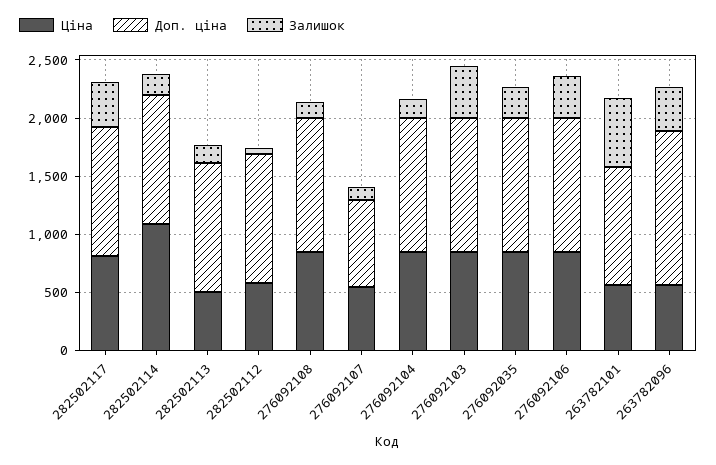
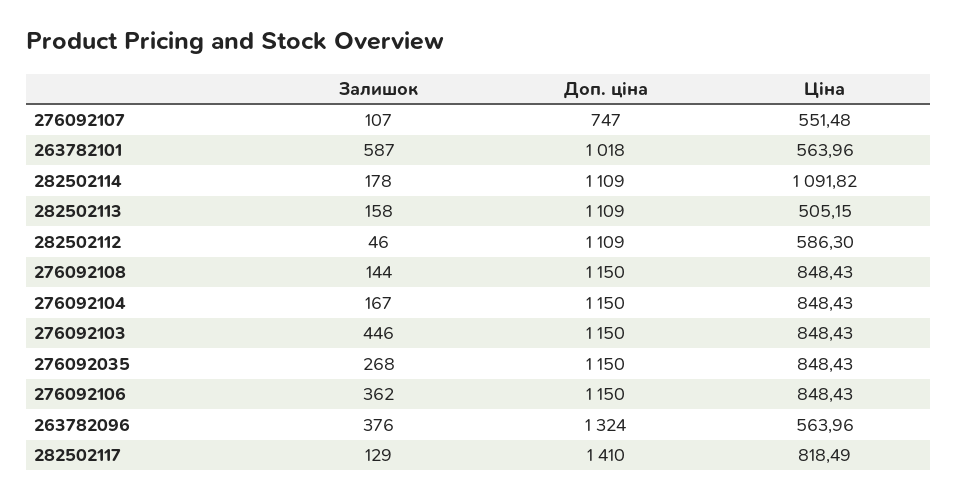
  {
    "Ціна": {
      "282502117": 818.49,
      "282502114": 1091.82,
      "282502113": 505.15,
      "282502112": 586.3,
      "276092108": 848.43,
      "276092107": 551.48,
      "276092104": 848.43,
      "276092103": 848.43,
      "276092035": 848.43,
      "276092106": 848.43,
      "263782101": 563.96,
      "263782096": 563.96
    },
    "Доп. ціна": {
-     "282502117": 1100,
+     "282502117": 1410,
      "282502114": 1109,
      "282502113": 1109,
      "282502112": 1109,
      "276092108": 1150,
      "276092107": 747,
      "276092104": 1150,
      "276092103": 1150,
      "276092035": 1150,
      "276092106": 1150,
      "263782101": 1018,
      "263782096": 1324
    },
    "Залишок": {
-     "282502117": 400,
+     "282502117": 129,
      "282502114": 178,
      "282502113": 158,
      "282502112": 46,
      "276092108": 144,
      "276092107": 107,
      "276092104": 167,
      "276092103": 446,
      "276092035": 268,
      "276092106": 362,
      "263782101": 587,
      "263782096": 376
    }
  }

